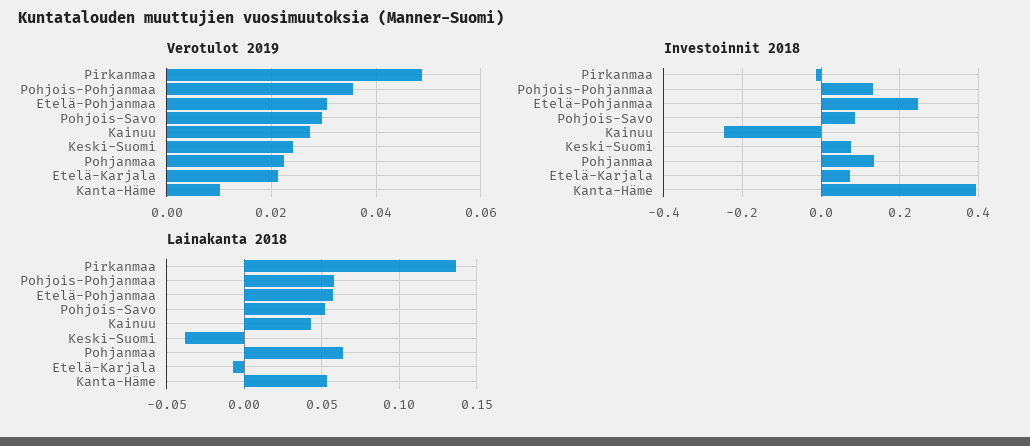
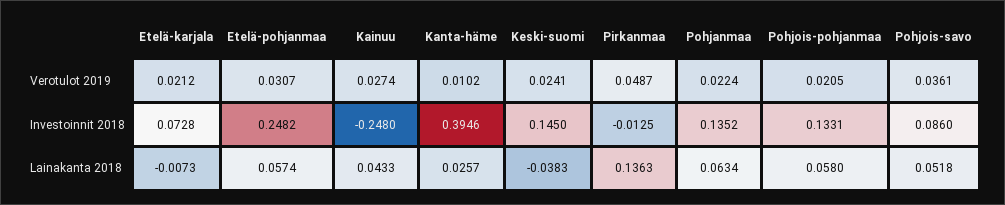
  {
    "Verotulot 2019": {
      "Pirkanmaa": 0.0487,
-     "Pohjois-Pohjanmaa": 0.036,
+     "Pohjois-Pohjanmaa": 0.0205,
      "Etelä-Pohjanmaa": 0.0307,
-     "Pohjois-Savo": 0.03,
+     "Pohjois-Savo": 0.0361,
      "Kainuu": 0.0274,
      "Keski-Suomi": 0.0241,
      "Pohjanmaa": 0.0224,
      "Etelä-Karjala": 0.0212,
      "Kanta-Häme": 0.0102
    },
    "Investoinnit 2018": {
      "Pirkanmaa": -0.0125,
      "Pohjois-Pohjanmaa": 0.1331,
      "Etelä-Pohjanmaa": 0.2482,
      "Pohjois-Savo": 0.086,
      "Kainuu": -0.248,
-     "Keski-Suomi": 0.08,
+     "Keski-Suomi": 0.145,
      "Pohjanmaa": 0.1352,
      "Etelä-Karjala": 0.0728,
      "Kanta-Häme": 0.3946
    },
    "Lainakanta 2018": {
      "Pirkanmaa": 0.1363,
      "Pohjois-Pohjanmaa": 0.058,
      "Etelä-Pohjanmaa": 0.0574,
      "Pohjois-Savo": 0.0518,
      "Kainuu": 0.0433,
      "Keski-Suomi": -0.0383,
      "Pohjanmaa": 0.0634,
      "Etelä-Karjala": -0.0073,
-     "Kanta-Häme": 0.055
+     "Kanta-Häme": 0.0257
    }
  }

